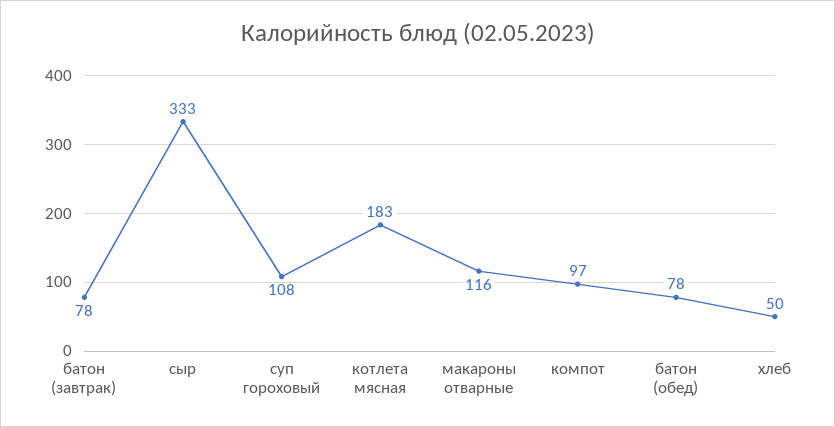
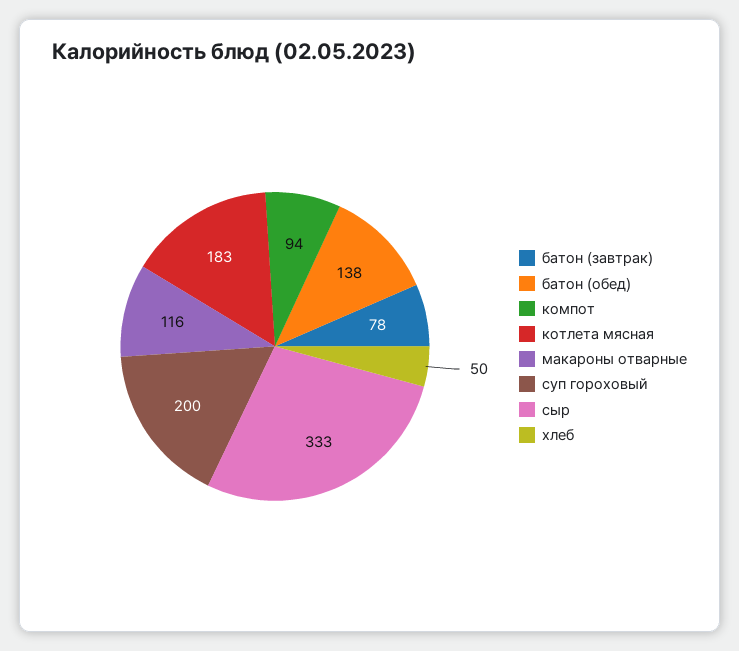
  {
    "батон (завтрак)": 78,
    "сыр": 333,
-   "суп гороховый": 108,
+   "суп гороховый": 200,
    "котлета мясная": 183,
    "макароны отварные": 116,
-   "компот": 97,
+   "компот": 94,
-   "батон (обед)": 78,
+   "батон (обед)": 138,
    "хлеб": 50
  }

